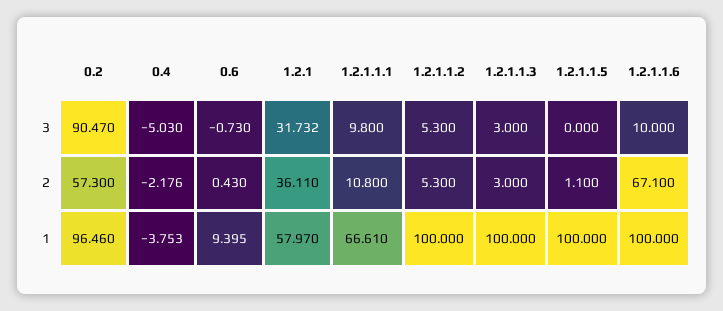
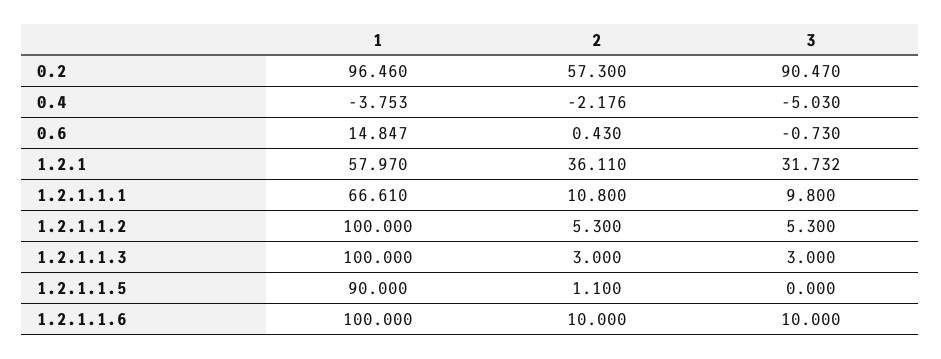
  {
    "0.2": {
      "3": 90.47,
      "2": 57.3,
      "1": 96.46
    },
    "0.4": {
      "3": -5.03,
      "2": -2.176,
      "1": -3.753
    },
    "0.6": {
      "3": -0.73,
      "2": 0.43,
-     "1": 9.395
+     "1": 14.847
    },
    "1.2.1": {
      "3": 31.732,
      "2": 36.11,
      "1": 57.97
    },
    "1.2.1.1.1": {
      "3": 9.8,
      "2": 10.8,
      "1": 66.61
    },
    "1.2.1.1.2": {
      "3": 5.3,
      "2": 5.3,
      "1": 100
    },
    "1.2.1.1.3": {
      "3": 3,
      "2": 3,
      "1": 100
    },
    "1.2.1.1.5": {
      "3": 0,
      "2": 1.1,
-     "1": 100
+     "1": 90
    },
    "1.2.1.1.6": {
      "3": 10,
-     "2": 67.1,
+     "2": 10,
      "1": 100
    }
  }

